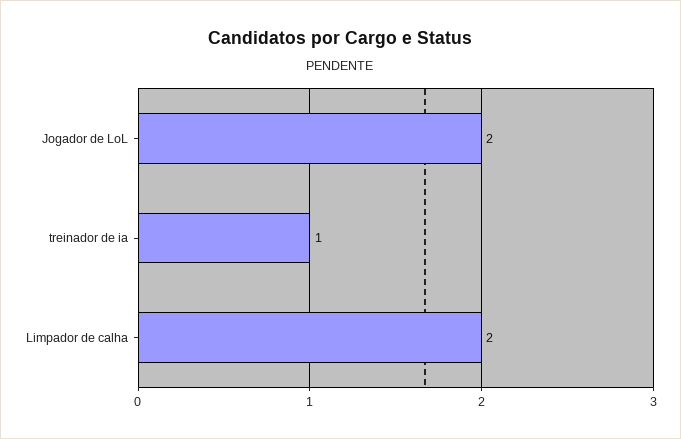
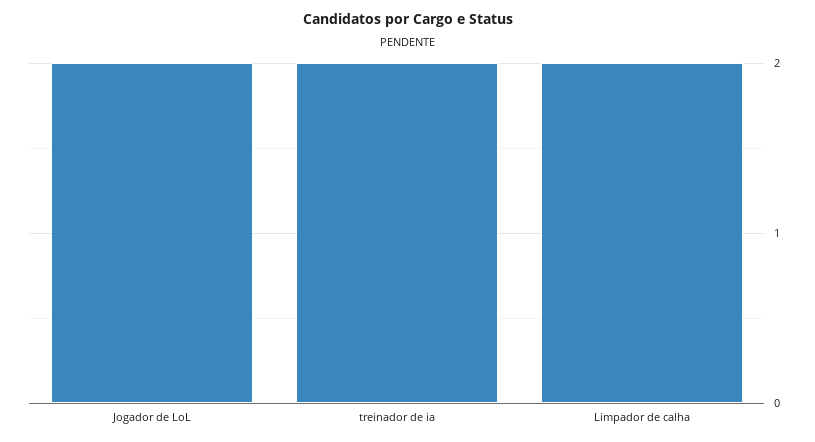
  {
    "Jogador de LoL": 2,
-   "treinador de ia": 1,
+   "treinador de ia": 2,
    "Limpador de calha": 2
  }

